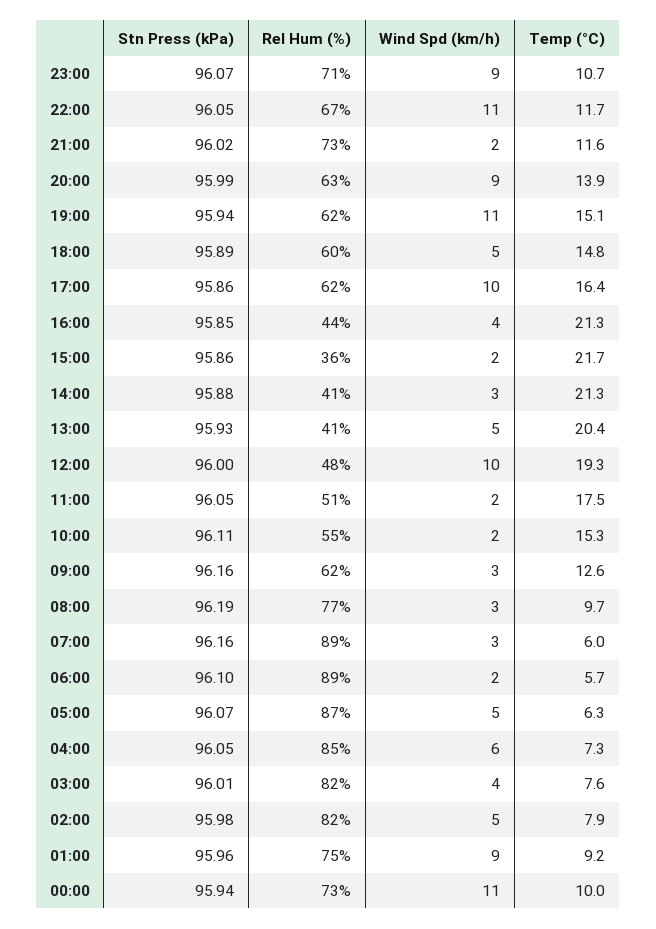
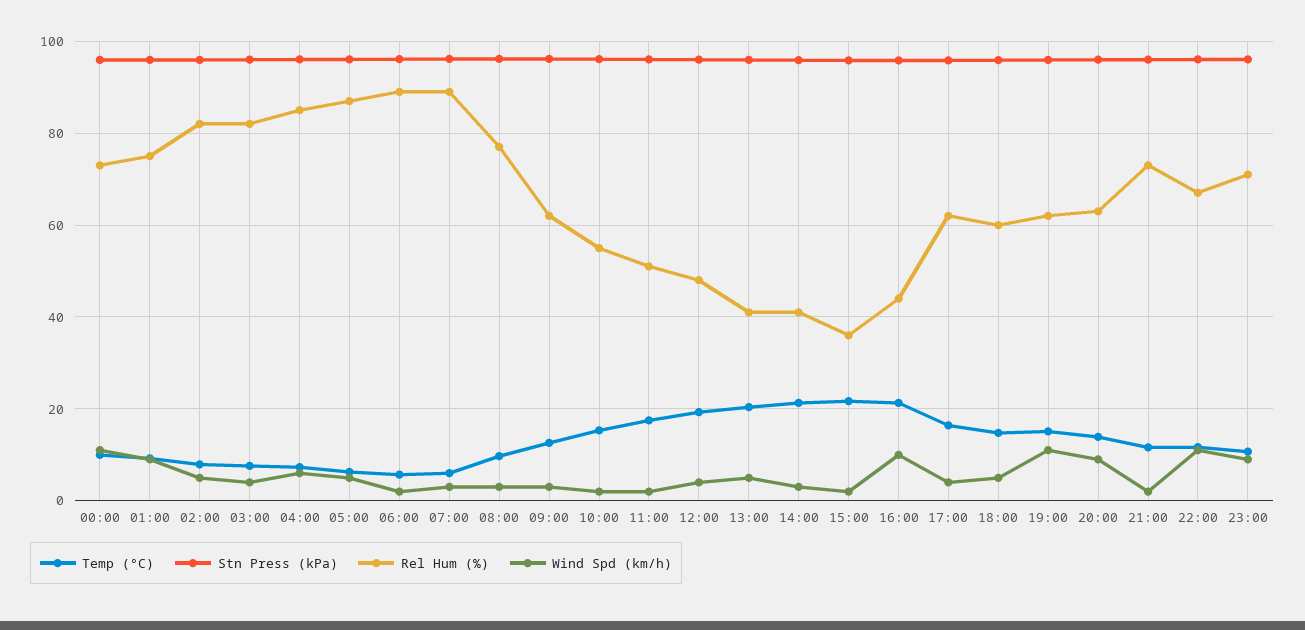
  {
    "Stn Press (kPa)": {
      "23:00": 96.07,
      "22:00": 96.05,
      "21:00": 96.02,
      "20:00": 95.99,
      "19:00": 95.94,
      "18:00": 95.89,
      "17:00": 95.86,
      "16:00": 95.85,
      "15:00": 95.86,
      "14:00": 95.88,
      "13:00": 95.93,
      "12:00": 96,
      "11:00": 96.05,
      "10:00": 96.11,
      "09:00": 96.16,
      "08:00": 96.19,
      "07:00": 96.16,
      "06:00": 96.1,
      "05:00": 96.07,
      "04:00": 96.05,
      "03:00": 96.01,
      "02:00": 95.98,
      "01:00": 95.96,
      "00:00": 95.94
    },
    "Rel Hum (%)": {
      "23:00": 71,
      "22:00": 67,
      "21:00": 73,
      "20:00": 63,
      "19:00": 62,
      "18:00": 60,
      "17:00": 62,
      "16:00": 44,
      "15:00": 36,
      "14:00": 41,
      "13:00": 41,
      "12:00": 48,
      "11:00": 51,
      "10:00": 55,
      "09:00": 62,
      "08:00": 77,
      "07:00": 89,
      "06:00": 89,
      "05:00": 87,
      "04:00": 85,
      "03:00": 82,
      "02:00": 82,
      "01:00": 75,
      "00:00": 73
    },
    "Wind Spd (km/h)": {
      "23:00": 9,
      "22:00": 11,
      "21:00": 2,
      "20:00": 9,
      "19:00": 11,
      "18:00": 5,
-     "17:00": 10,
+     "17:00": 4,
-     "16:00": 4,
+     "16:00": 10,
      "15:00": 2,
      "14:00": 3,
      "13:00": 5,
-     "12:00": 10,
+     "12:00": 4,
      "11:00": 2,
      "10:00": 2,
      "09:00": 3,
      "08:00": 3,
      "07:00": 3,
      "06:00": 2,
      "05:00": 5,
      "04:00": 6,
      "03:00": 4,
      "02:00": 5,
      "01:00": 9,
      "00:00": 11
    },
    "Temp (°C)": {
      "23:00": 10.7,
      "22:00": 11.7,
      "21:00": 11.6,
      "20:00": 13.9,
      "19:00": 15.1,
      "18:00": 14.8,
      "17:00": 16.4,
      "16:00": 21.3,
      "15:00": 21.7,
      "14:00": 21.3,
      "13:00": 20.4,
      "12:00": 19.3,
      "11:00": 17.5,
      "10:00": 15.3,
      "09:00": 12.6,
      "08:00": 9.7,
      "07:00": 6,
      "06:00": 5.7,
      "05:00": 6.3,
      "04:00": 7.3,
      "03:00": 7.6,
      "02:00": 7.9,
      "01:00": 9.2,
      "00:00": 10
    }
  }

